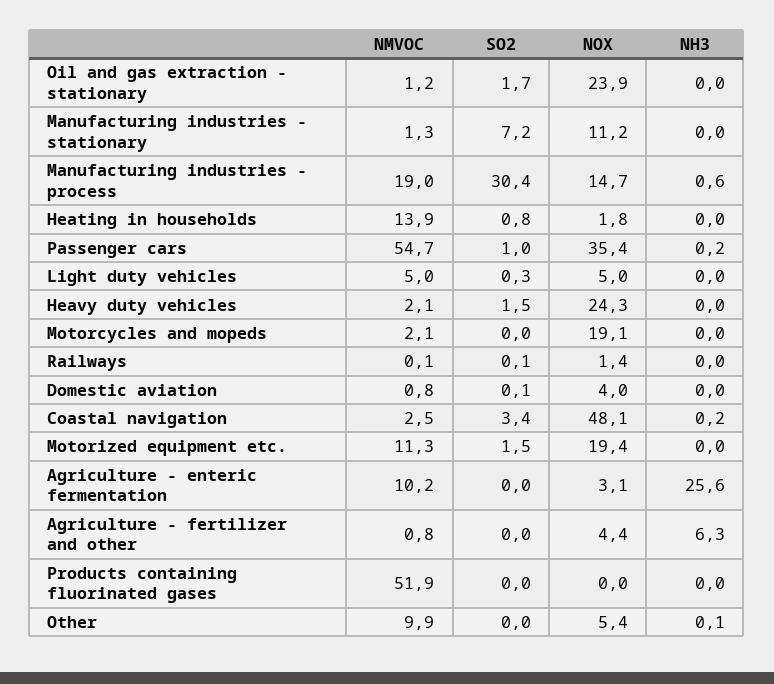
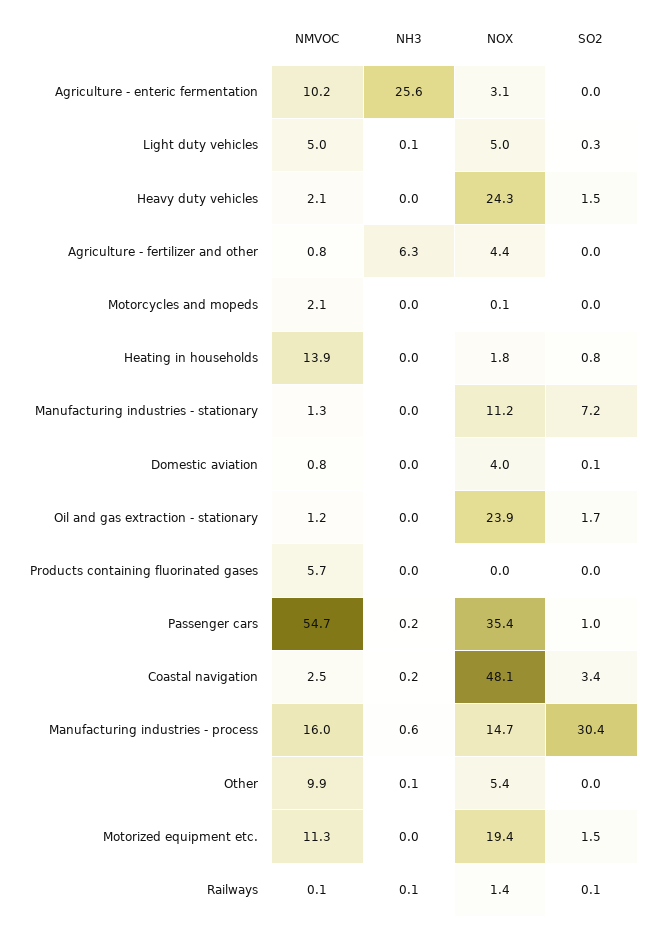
  {
    "NMVOC": {
      "Oil and gas extraction - stationary": 1.2,
      "Manufacturing industries - stationary": 1.3,
-     "Manufacturing industries - process": 19,
+     "Manufacturing industries - process": 16,
      "Heating in households": 13.9,
      "Passenger cars": 54.7,
      "Light duty vehicles": 5,
      "Heavy duty vehicles": 2.1,
      "Motorcycles and mopeds": 2.1,
      "Railways": 0.1,
      "Domestic aviation": 0.8,
      "Coastal navigation": 2.5,
      "Motorized equipment etc.": 11.3,
      "Agriculture - enteric fermentation": 10.2,
      "Agriculture - fertilizer and other": 0.8,
-     "Products containing fluorinated gases": 51.9,
+     "Products containing fluorinated gases": 5.7,
      "Other": 9.9
    },
    "SO2": {
      "Oil and gas extraction - stationary": 1.7,
      "Manufacturing industries - stationary": 7.2,
      "Manufacturing industries - process": 30.4,
      "Heating in households": 0.8,
      "Passenger cars": 1,
      "Light duty vehicles": 0.3,
      "Heavy duty vehicles": 1.5,
      "Motorcycles and mopeds": 0,
      "Railways": 0.1,
      "Domestic aviation": 0.1,
      "Coastal navigation": 3.4,
      "Motorized equipment etc.": 1.5,
      "Agriculture - enteric fermentation": 0,
      "Agriculture - fertilizer and other": 0,
      "Products containing fluorinated gases": 0,
      "Other": 0
    },
    "NOX": {
      "Oil and gas extraction - stationary": 23.9,
      "Manufacturing industries - stationary": 11.2,
      "Manufacturing industries - process": 14.7,
      "Heating in households": 1.8,
      "Passenger cars": 35.4,
      "Light duty vehicles": 5,
      "Heavy duty vehicles": 24.3,
-     "Motorcycles and mopeds": 19.1,
+     "Motorcycles and mopeds": 0.1,
      "Railways": 1.4,
      "Domestic aviation": 4,
      "Coastal navigation": 48.1,
      "Motorized equipment etc.": 19.4,
      "Agriculture - enteric fermentation": 3.1,
      "Agriculture - fertilizer and other": 4.4,
      "Products containing fluorinated gases": 0,
      "Other": 5.4
    },
    "NH3": {
      "Oil and gas extraction - stationary": 0,
      "Manufacturing industries - stationary": 0,
      "Manufacturing industries - process": 0.6,
      "Heating in households": 0,
      "Passenger cars": 0.2,
-     "Light duty vehicles": 0,
+     "Light duty vehicles": 0.1,
      "Heavy duty vehicles": 0,
      "Motorcycles and mopeds": 0,
-     "Railways": 0,
+     "Railways": 0.1,
      "Domestic aviation": 0,
      "Coastal navigation": 0.2,
      "Motorized equipment etc.": 0,
      "Agriculture - enteric fermentation": 25.6,
      "Agriculture - fertilizer and other": 6.3,
      "Products containing fluorinated gases": 0,
      "Other": 0.1
    }
  }

